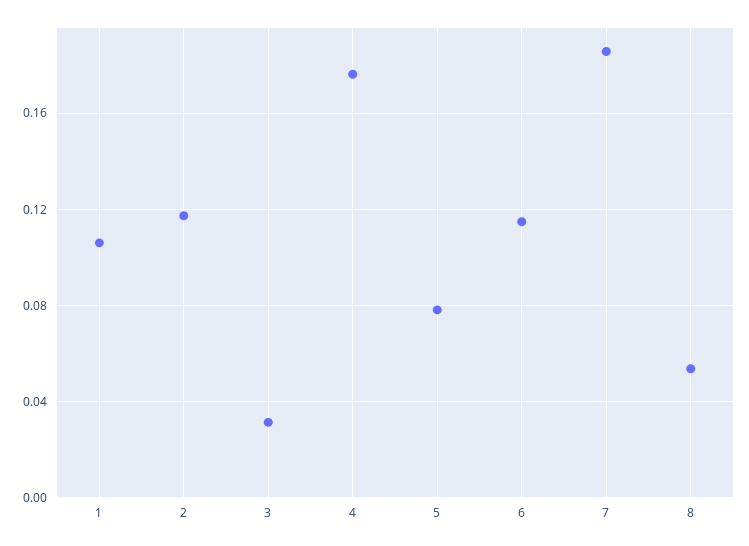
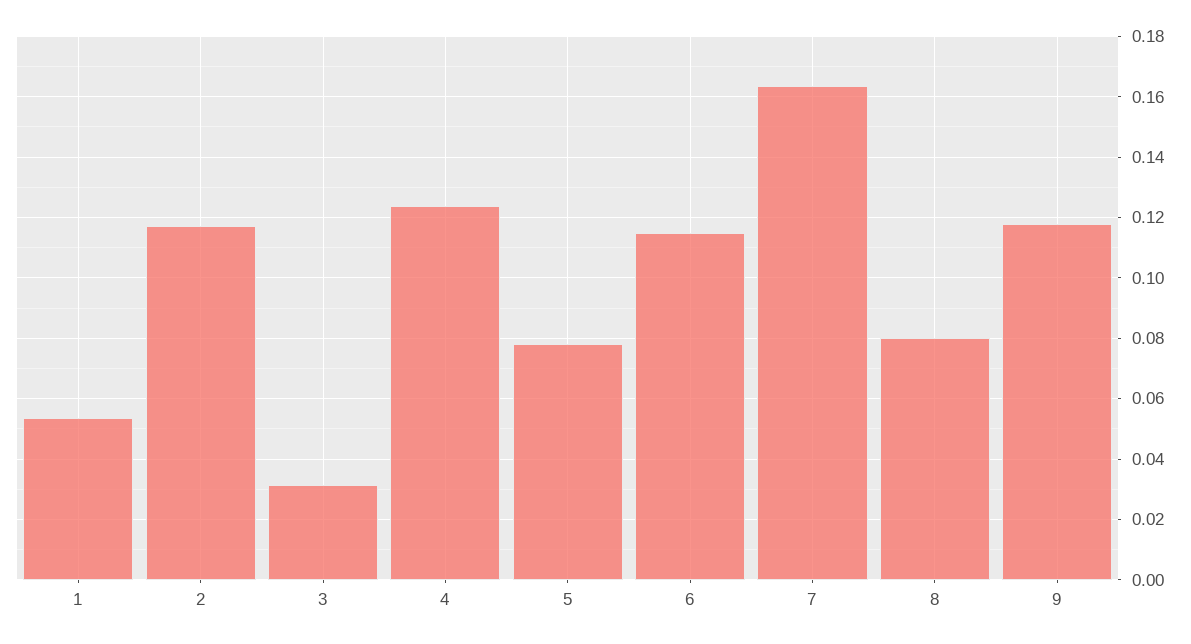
  {
-   "1": 0.105,
+   "1": 0.054,
    "2": 0.118,
    "3": 0.032,
-   "4": 0.175,
+   "4": 0.124,
    "5": 0.078,
    "6": 0.114,
-   "7": 0.185,
+   "7": 0.164,
-   "8": 0.055
+   "8": 0.08,
+   "9": 0.118
  }

